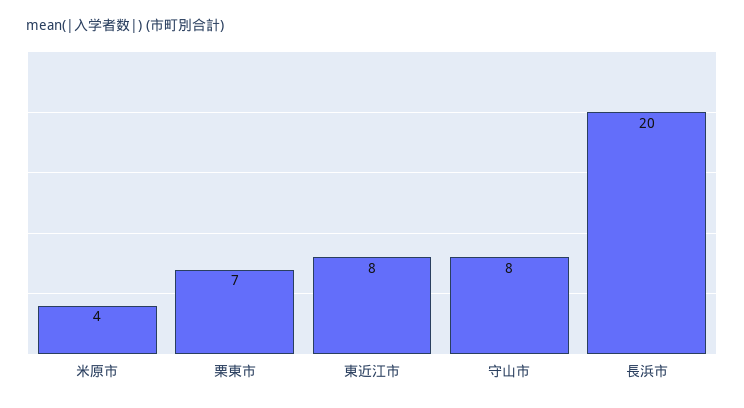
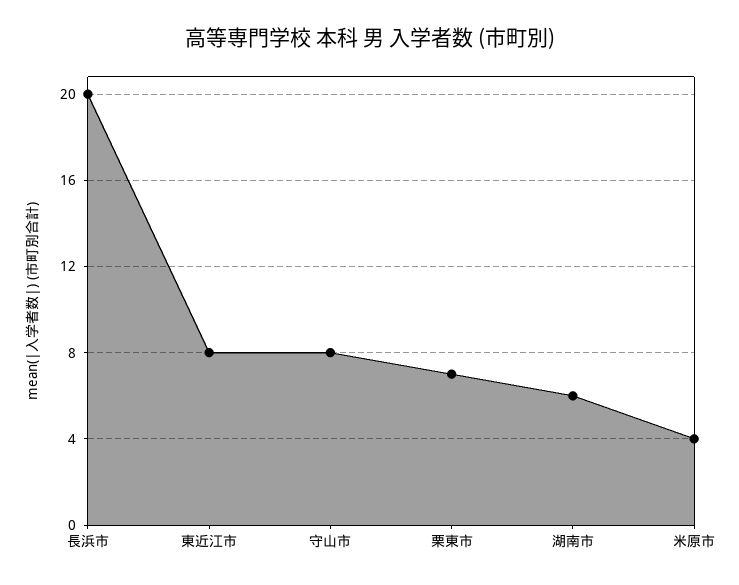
  {
    "米原市": 4,
    "栗東市": 7,
    "東近江市": 8,
    "守山市": 8,
-   "長浜市": 20
+   "長浜市": 20,
+   "湖南市": 6
  }

